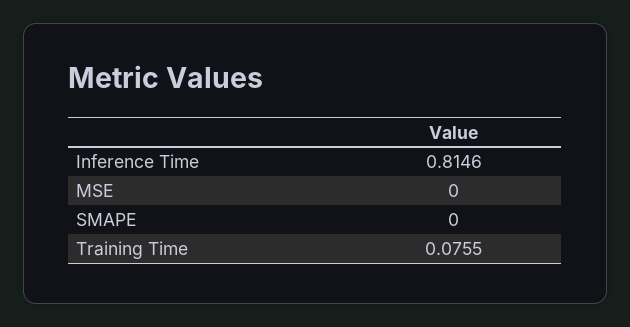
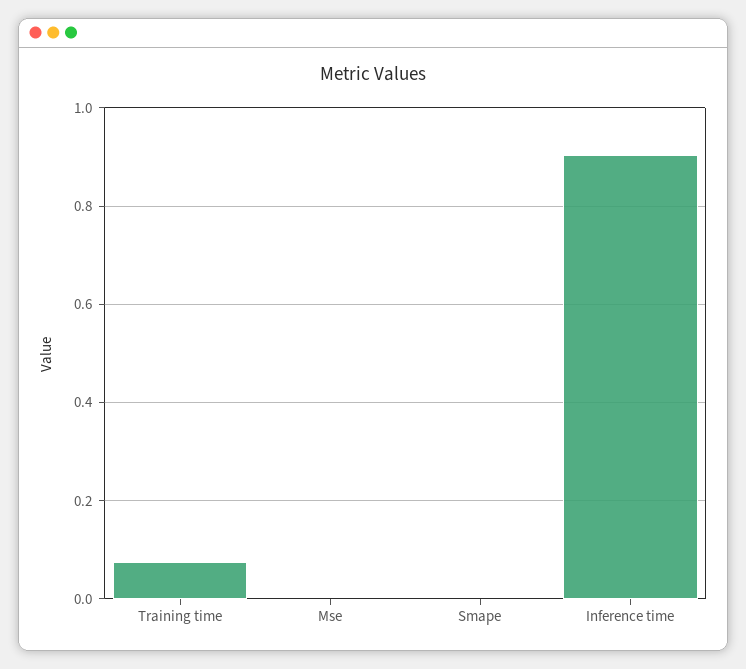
  {
-   "Inference Time": 0.8146,
+   "Inference Time": 0.9,
    "MSE": 0,
    "SMAPE": 0,
    "Training Time": 0.0755
  }

